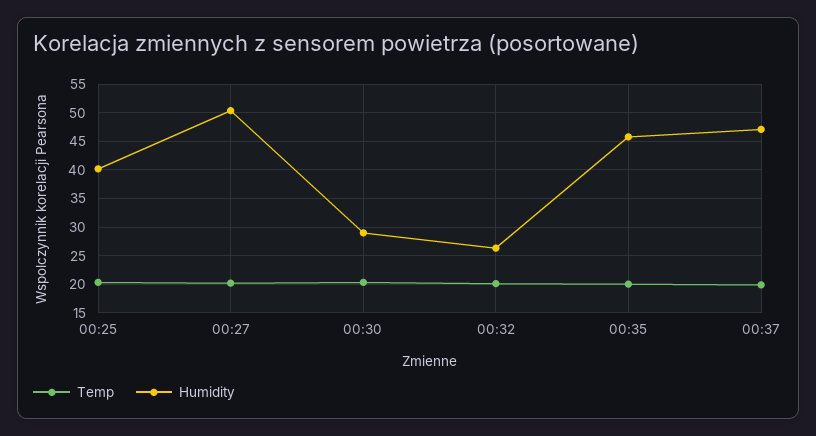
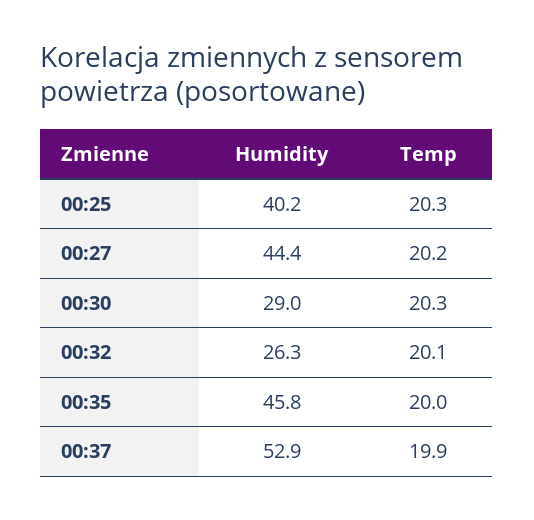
  {
    "Temp": {
      "00:25": 20.3,
      "00:27": 20.2,
      "00:30": 20.3,
      "00:32": 20.1,
      "00:35": 20,
      "00:37": 19.9
    },
    "Humidity": {
      "00:25": 40.2,
-     "00:27": 50,
+     "00:27": 44.4,
      "00:30": 29,
      "00:32": 26.3,
      "00:35": 45.8,
-     "00:37": 47.5
+     "00:37": 52.9
    }
  }

